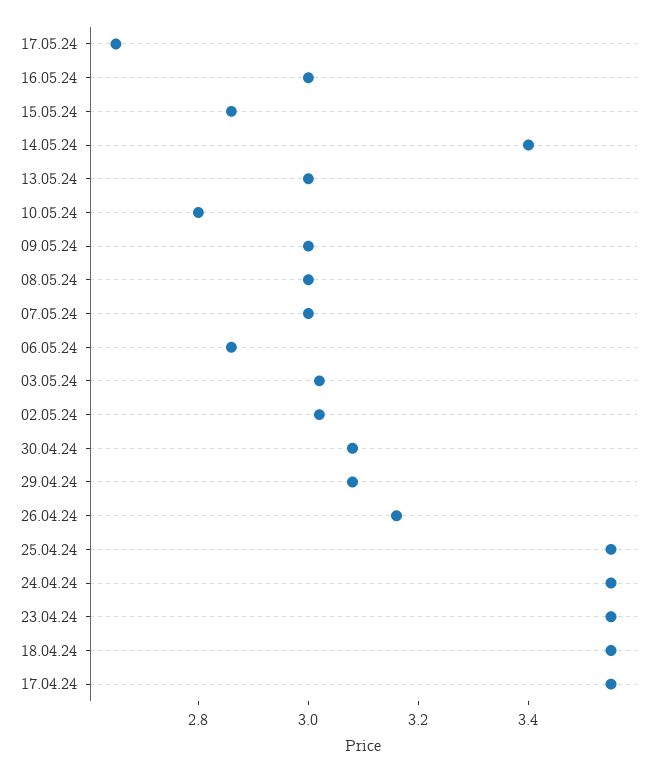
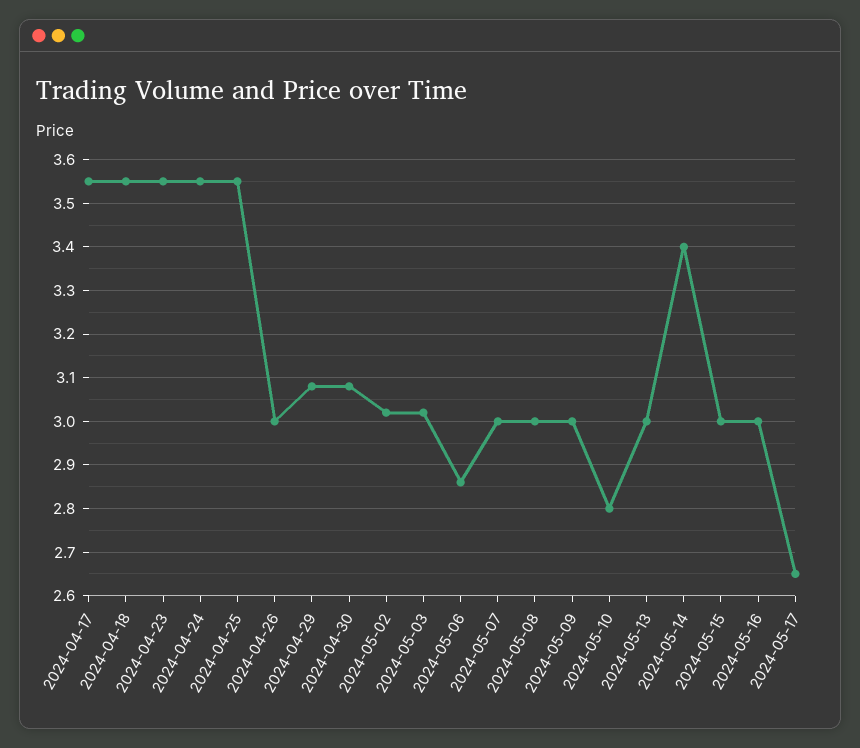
  {
    "17.05.24": 2.65,
    "16.05.24": 3,
-   "15.05.24": 2.85,
+   "15.05.24": 3,
    "14.05.24": 3.4,
    "13.05.24": 3,
    "10.05.24": 2.8,
    "09.05.24": 3,
    "08.05.24": 3,
    "07.05.24": 3,
    "06.05.24": 2.85,
    "03.05.24": 3,
    "02.05.24": 3,
    "30.04.24": 3.1,
    "29.04.24": 3.1,
-   "26.04.24": 3.15,
+   "26.04.24": 3,
    "25.04.24": 3.55,
    "24.04.24": 3.55,
    "23.04.24": 3.55,
    "18.04.24": 3.55,
    "17.04.24": 3.55
  }

